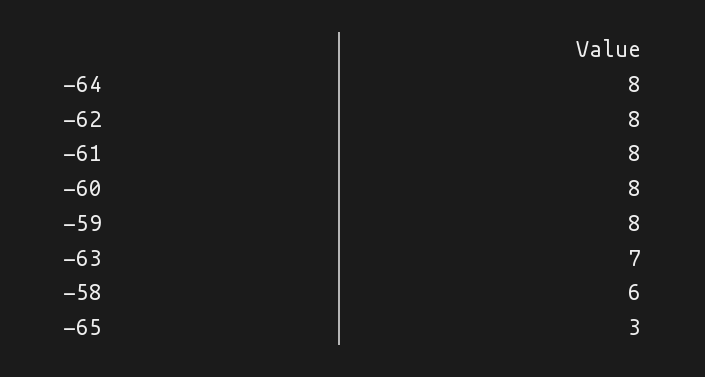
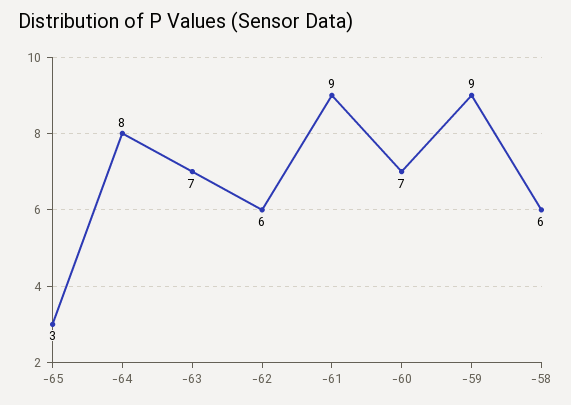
  {
    "-64": 8,
-   "-62": 8,
+   "-62": 6,
-   "-61": 8,
+   "-61": 9,
-   "-60": 8,
+   "-60": 7,
-   "-59": 8,
+   "-59": 9,
    "-63": 7,
    "-58": 6,
    "-65": 3
  }

